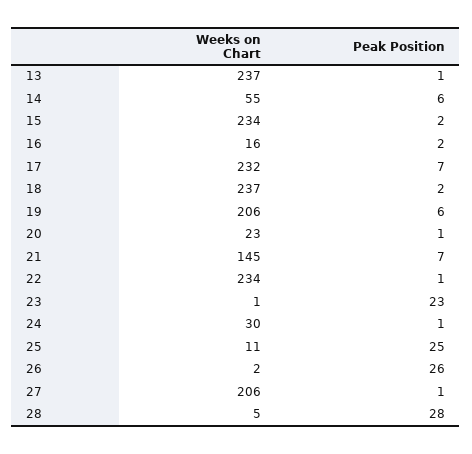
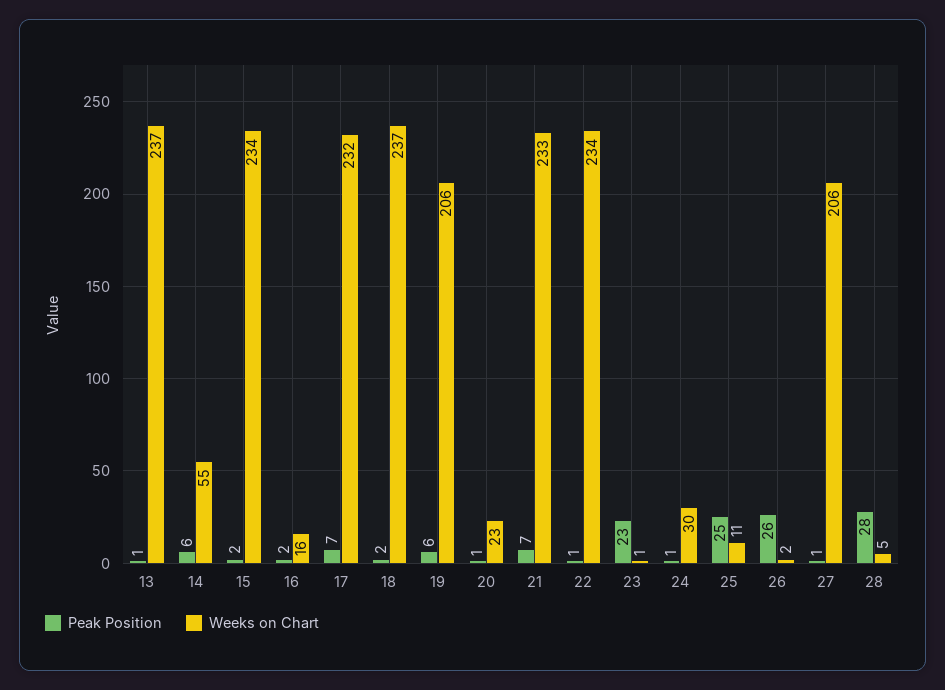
  {
    "Weeks on Chart": {
      "13": 237,
      "14": 55,
      "15": 234,
      "16": 16,
      "17": 232,
      "18": 237,
      "19": 206,
      "20": 23,
-     "21": 145,
+     "21": 233,
      "22": 234,
      "23": 1,
      "24": 30,
      "25": 11,
      "26": 2,
      "27": 206,
      "28": 5
    },
    "Peak Position": {
      "13": 1,
      "14": 6,
      "15": 2,
      "16": 2,
      "17": 7,
      "18": 2,
      "19": 6,
      "20": 1,
      "21": 7,
      "22": 1,
      "23": 23,
      "24": 1,
      "25": 25,
      "26": 26,
      "27": 1,
      "28": 28
    }
  }

